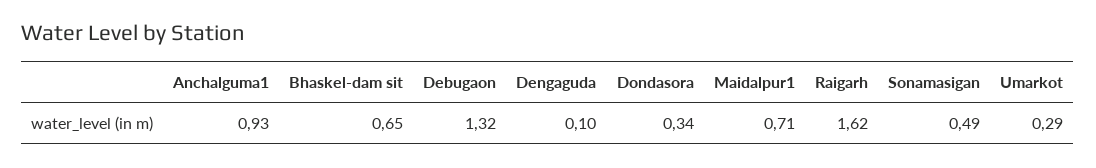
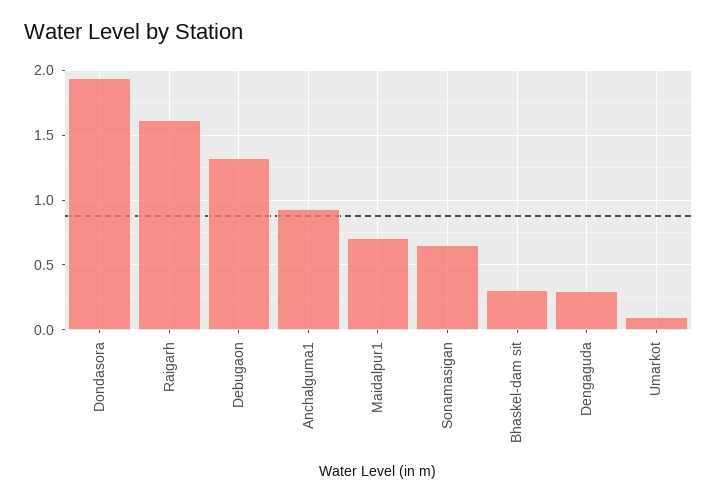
  {
    "Anchalguma1": 0.93,
-   "Bhaskel-dam sit": 0.65,
+   "Bhaskel-dam sit": 0.3,
    "Debugaon": 1.32,
-   "Dengaguda": 0.1,
+   "Dengaguda": 0.3,
-   "Dondasora": 0.34,
+   "Dondasora": 1.95,
    "Maidalpur1": 0.71,
    "Raigarh": 1.62,
-   "Sonamasigan": 0.49,
+   "Sonamasigan": 0.65,
-   "Umarkot": 0.29
+   "Umarkot": 0.1
  }

